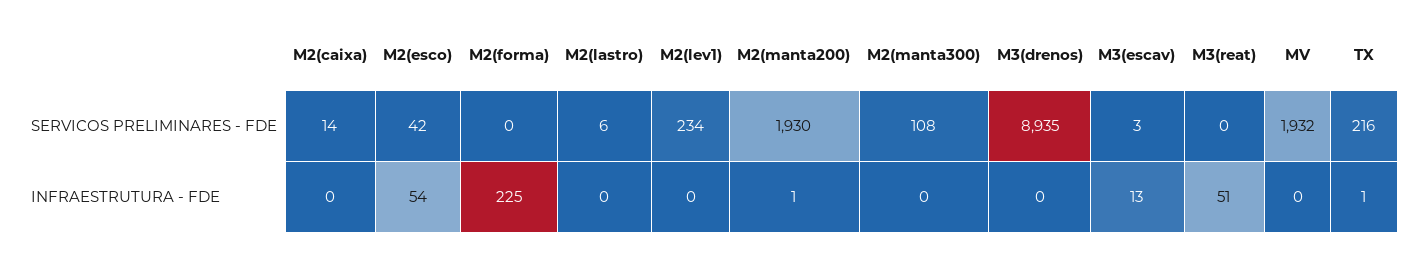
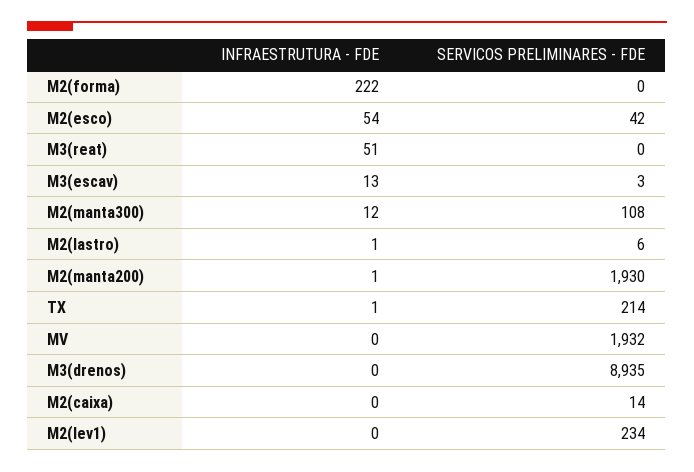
  {
    "M2(caixa)": {
      "SERVICOS PRELIMINARES - FDE": 14,
      "INFRAESTRUTURA - FDE": 0
    },
    "M2(esco)": {
      "SERVICOS PRELIMINARES - FDE": 42,
      "INFRAESTRUTURA - FDE": 54
    },
    "M2(forma)": {
      "SERVICOS PRELIMINARES - FDE": 0,
-     "INFRAESTRUTURA - FDE": 225
+     "INFRAESTRUTURA - FDE": 222
    },
    "M2(lastro)": {
      "SERVICOS PRELIMINARES - FDE": 6,
-     "INFRAESTRUTURA - FDE": 0
+     "INFRAESTRUTURA - FDE": 1
    },
    "M2(lev1)": {
      "SERVICOS PRELIMINARES - FDE": 234,
      "INFRAESTRUTURA - FDE": 0
    },
    "M2(manta200)": {
      "SERVICOS PRELIMINARES - FDE": 1930,
      "INFRAESTRUTURA - FDE": 1
    },
    "M2(manta300)": {
      "SERVICOS PRELIMINARES - FDE": 108,
-     "INFRAESTRUTURA - FDE": 0
+     "INFRAESTRUTURA - FDE": 12
    },
    "M3(drenos)": {
      "SERVICOS PRELIMINARES - FDE": 8935,
      "INFRAESTRUTURA - FDE": 0
    },
    "M3(escav)": {
      "SERVICOS PRELIMINARES - FDE": 3,
      "INFRAESTRUTURA - FDE": 13
    },
    "M3(reat)": {
      "SERVICOS PRELIMINARES - FDE": 0,
      "INFRAESTRUTURA - FDE": 51
    },
    "MV": {
      "SERVICOS PRELIMINARES - FDE": 1932,
      "INFRAESTRUTURA - FDE": 0
    },
    "TX": {
-     "SERVICOS PRELIMINARES - FDE": 216,
+     "SERVICOS PRELIMINARES - FDE": 214,
      "INFRAESTRUTURA - FDE": 1
    }
  }

